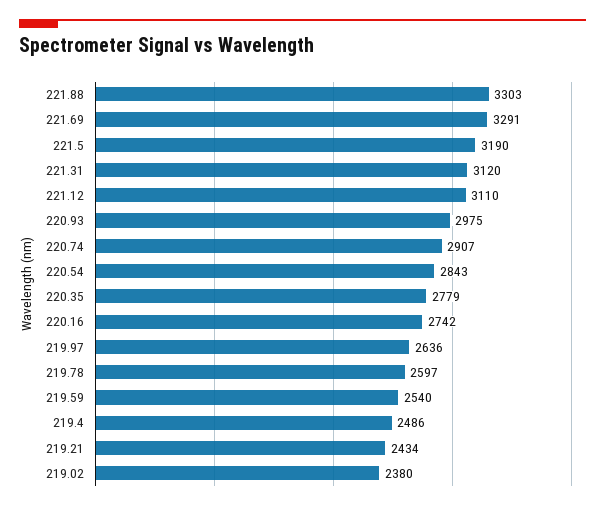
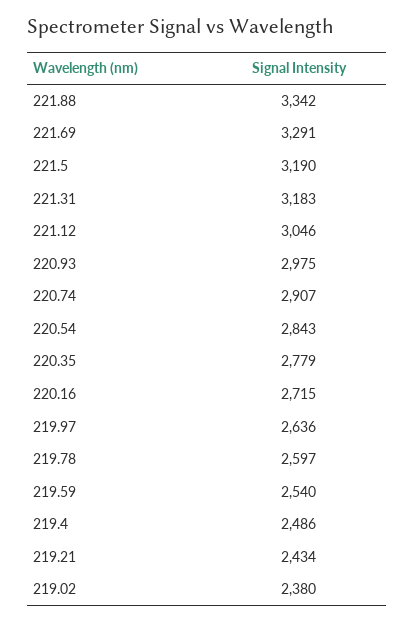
  {
-   "221.88": 3303,
+   "221.88": 3342,
    "221.69": 3291,
    "221.5": 3190,
-   "221.31": 3120,
+   "221.31": 3183,
-   "221.12": 3110,
+   "221.12": 3046,
    "220.93": 2975,
    "220.74": 2907,
    "220.54": 2843,
    "220.35": 2779,
-   "220.16": 2742,
+   "220.16": 2715,
    "219.97": 2636,
    "219.78": 2597,
    "219.59": 2540,
    "219.4": 2486,
    "219.21": 2434,
    "219.02": 2380
  }

